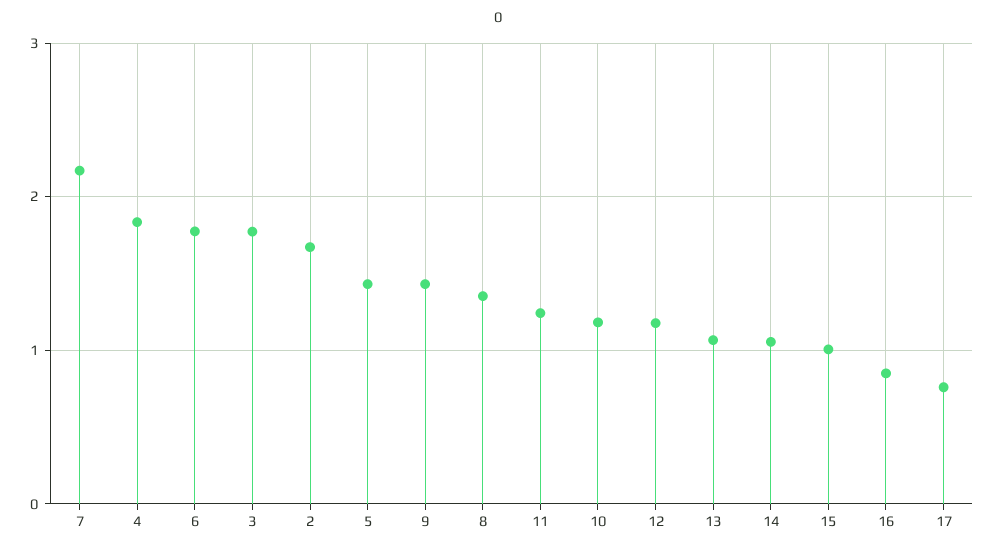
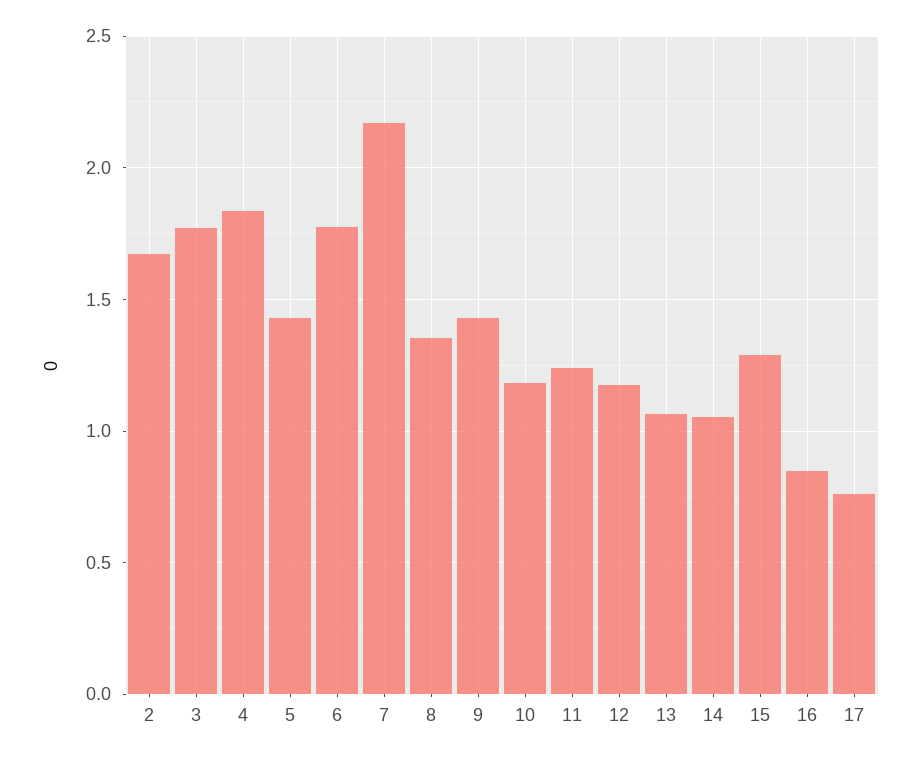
  {
    "7": 2.15,
    "4": 1.85,
    "6": 1.75,
    "3": 1.75,
    "2": 1.65,
    "5": 1.45,
    "9": 1.45,
    "8": 1.35,
    "11": 1.25,
    "10": 1.2,
    "12": 1.2,
    "13": 1.05,
    "14": 1.05,
-   "15": 1,
+   "15": 1.3,
    "16": 0.85,
    "17": 0.75
  }

